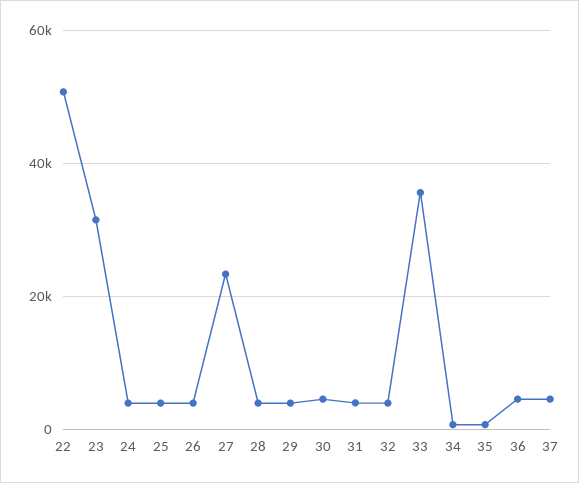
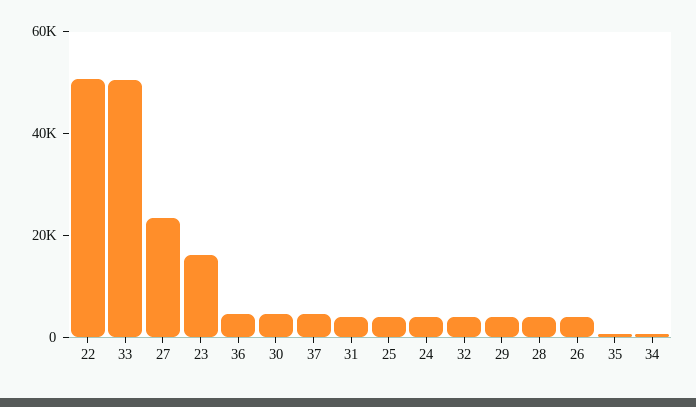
  {
    "22": 50000,
-   "23": 32000,
+   "23": 15000,
    "24": 4000,
    "25": 4000,
    "26": 4000,
    "27": 24000,
    "28": 4000,
    "29": 4000,
    "30": 4000,
    "31": 4000,
    "32": 4000,
-   "33": 36000,
+   "33": 50000,
    "34": 0,
    "35": 0,
    "36": 4000,
    "37": 4000
  }

